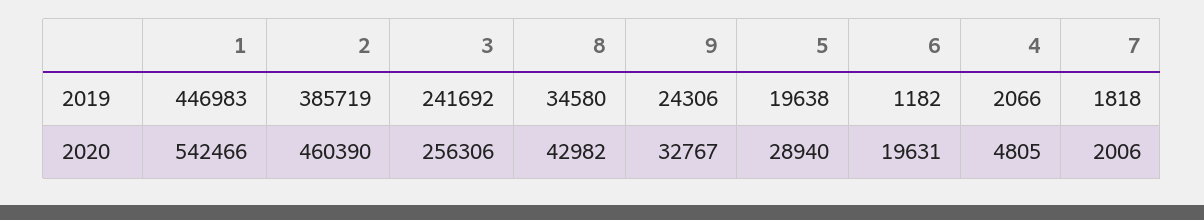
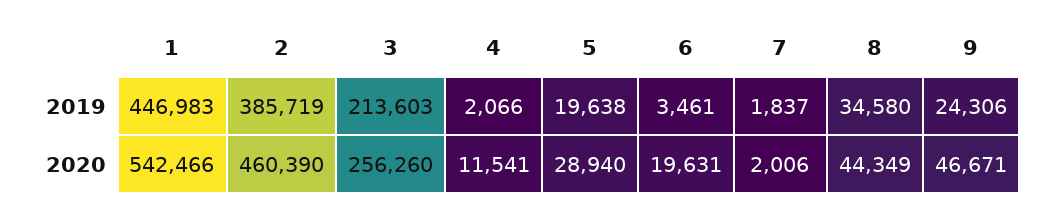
  {
    "1": {
      "2019": 446983,
      "2020": 542466
    },
    "2": {
      "2019": 385719,
      "2020": 460390
    },
    "3": {
-     "2019": 241692,
+     "2019": 213603,
-     "2020": 256306
+     "2020": 256260
    },
    "8": {
      "2019": 34580,
-     "2020": 42982
+     "2020": 44349
    },
    "9": {
      "2019": 24306,
-     "2020": 32767
+     "2020": 46671
    },
    "5": {
      "2019": 19638,
      "2020": 28940
    },
    "6": {
-     "2019": 1182,
+     "2019": 3461,
      "2020": 19631
    },
    "4": {
      "2019": 2066,
-     "2020": 4805
+     "2020": 11541
    },
    "7": {
-     "2019": 1818,
+     "2019": 1837,
      "2020": 2006
    }
  }

